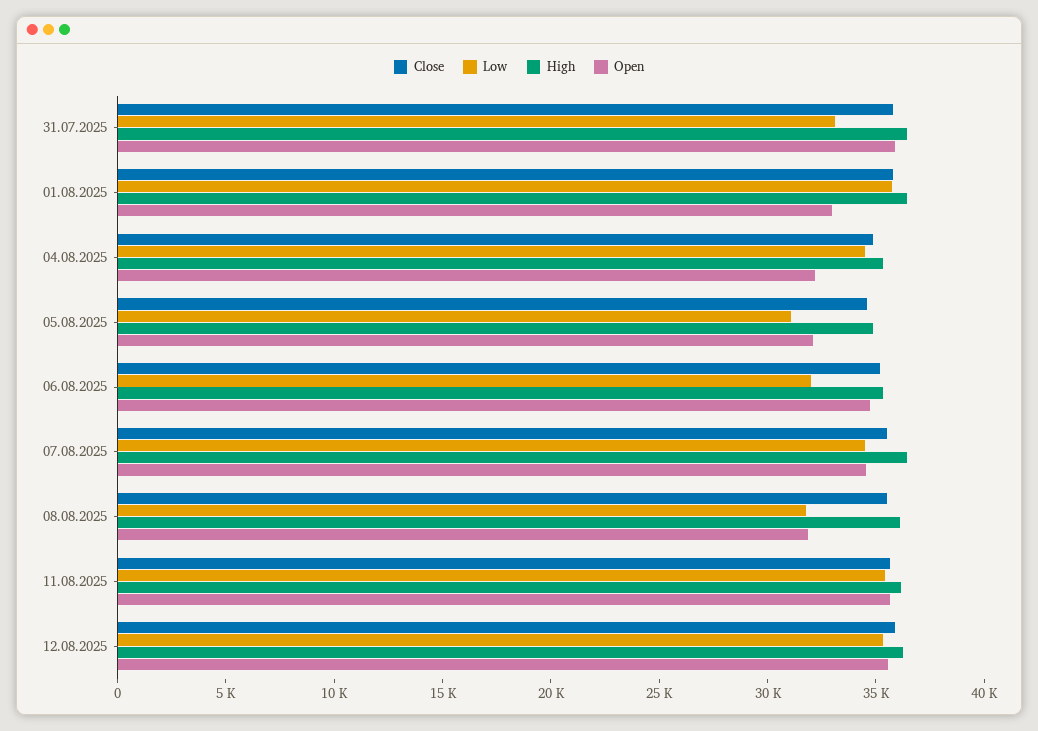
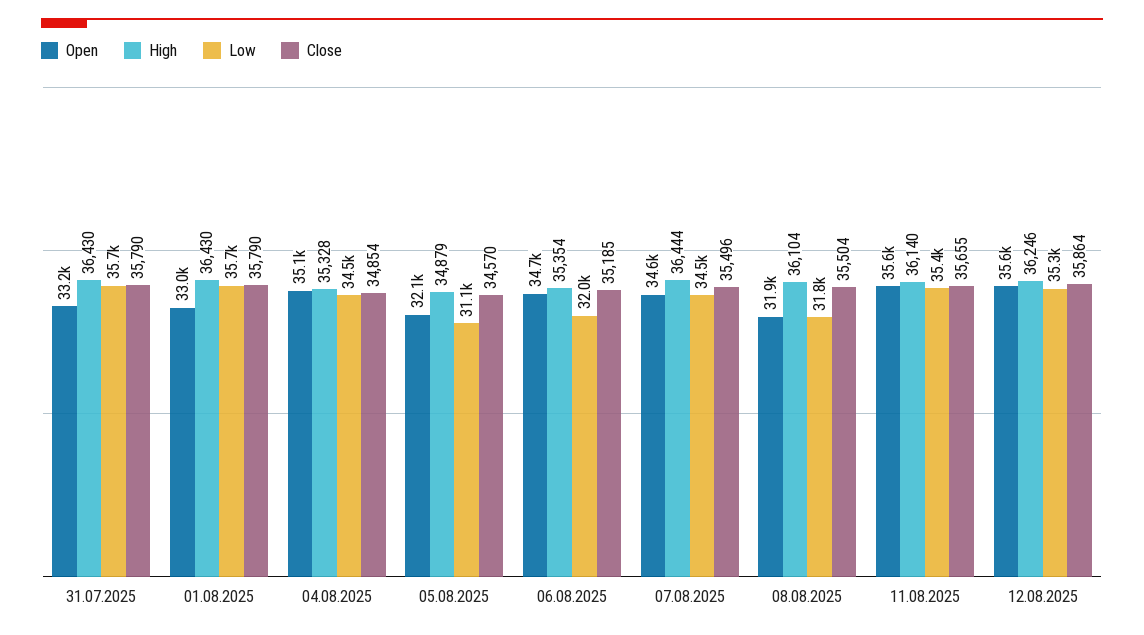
  {
    "Close": {
      "31.07.2025": 35790,
      "01.08.2025": 35790,
      "04.08.2025": 34854,
      "05.08.2025": 34570,
      "06.08.2025": 35185,
      "07.08.2025": 35496,
      "08.08.2025": 35504,
      "11.08.2025": 35655,
      "12.08.2025": 35864
    },
    "Low": {
-     "31.07.2025": 33000,
+     "31.07.2025": 35700,
      "01.08.2025": 35700,
      "04.08.2025": 34500,
      "05.08.2025": 31100,
      "06.08.2025": 32000,
      "07.08.2025": 34500,
      "08.08.2025": 31800,
      "11.08.2025": 35400,
      "12.08.2025": 35300
    },
    "High": {
      "31.07.2025": 36430,
      "01.08.2025": 36430,
      "04.08.2025": 35328,
      "05.08.2025": 34879,
      "06.08.2025": 35354,
      "07.08.2025": 36444,
      "08.08.2025": 36104,
      "11.08.2025": 36140,
      "12.08.2025": 36246
    },
    "Open": {
-     "31.07.2025": 36000,
+     "31.07.2025": 33200,
      "01.08.2025": 33000,
-     "04.08.2025": 32000,
+     "04.08.2025": 35100,
      "05.08.2025": 32100,
      "06.08.2025": 34700,
      "07.08.2025": 34600,
      "08.08.2025": 31900,
      "11.08.2025": 35600,
      "12.08.2025": 35600
    }
  }

